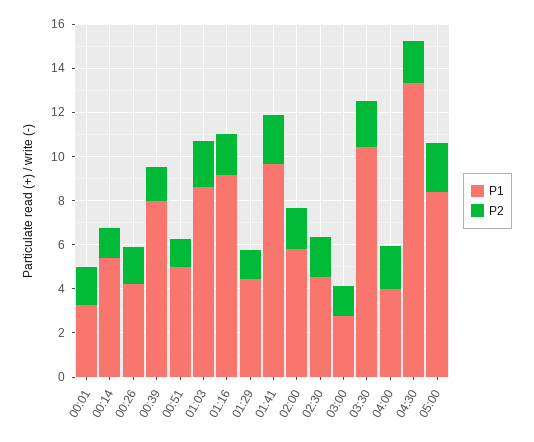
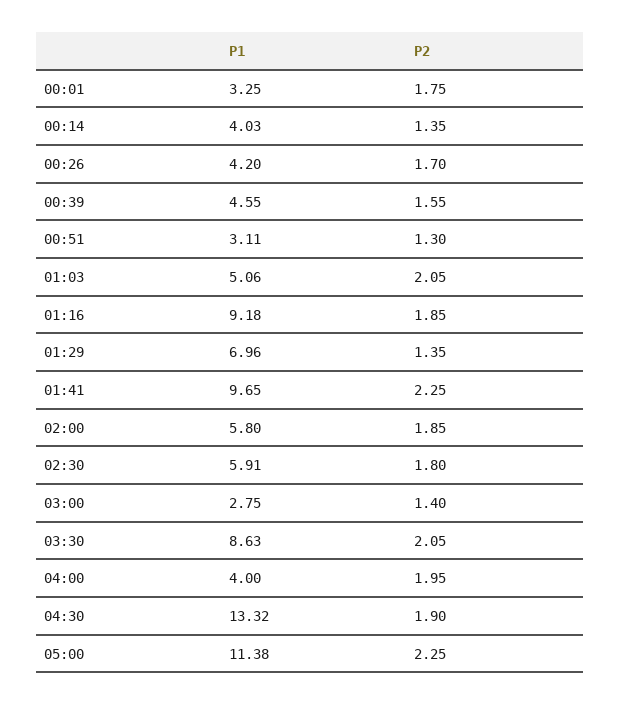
  {
    "P1": {
      "00:01": 3.25,
-     "00:14": 5.5,
+     "00:14": 4.03,
      "00:26": 4.2,
-     "00:39": 8,
+     "00:39": 4.55,
-     "00:51": 5,
+     "00:51": 3.11,
-     "01:03": 8.5,
+     "01:03": 5.06,
      "01:16": 9.18,
-     "01:29": 4.5,
+     "01:29": 6.96,
      "01:41": 9.65,
      "02:00": 5.8,
-     "02:30": 4.5,
+     "02:30": 5.91,
      "03:00": 2.75,
-     "03:30": 10.5,
+     "03:30": 8.63,
      "04:00": 4,
      "04:30": 13.32,
-     "05:00": 8.5
+     "05:00": 11.38
    },
    "P2": {
      "00:01": 1.75,
      "00:14": 1.35,
      "00:26": 1.7,
      "00:39": 1.55,
      "00:51": 1.3,
      "01:03": 2.05,
      "01:16": 1.85,
      "01:29": 1.35,
      "01:41": 2.25,
      "02:00": 1.85,
      "02:30": 1.8,
      "03:00": 1.4,
      "03:30": 2.05,
      "04:00": 1.95,
      "04:30": 1.9,
      "05:00": 2.25
    }
  }

